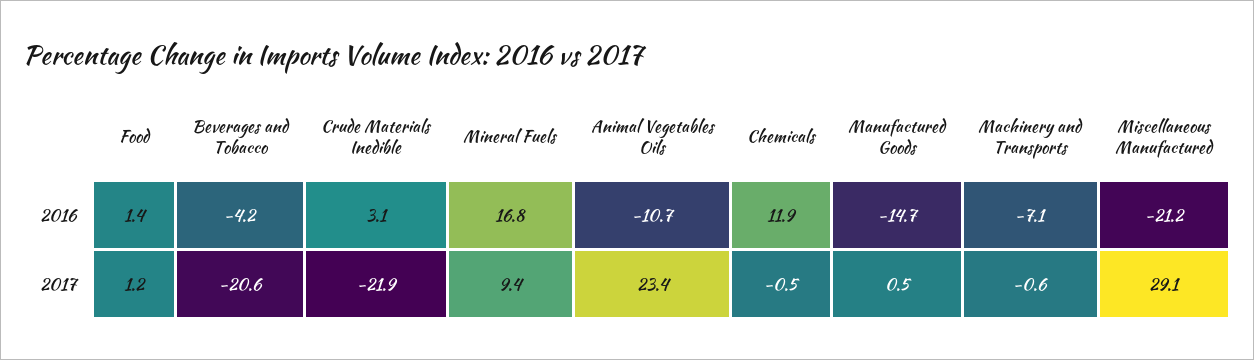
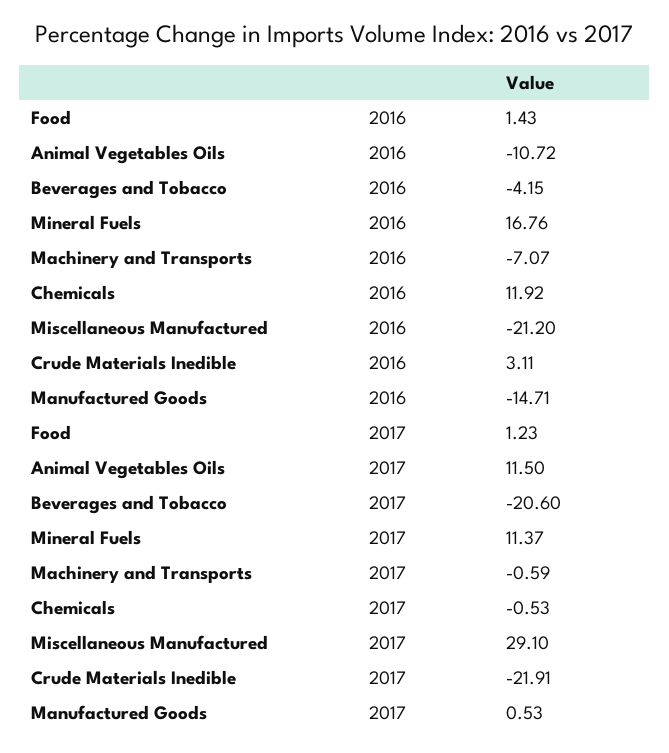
  {
    "Food": {
      "2016": 1.43,
      "2017": 1.23
    },
    "Beverages and Tobacco": {
      "2016": -4.15,
      "2017": -20.6
    },
    "Crude Materials Inedible": {
      "2016": 3.11,
      "2017": -21.91
    },
    "Mineral Fuels": {
      "2016": 16.76,
-     "2017": 9.4
+     "2017": 11.37
    },
    "Animal Vegetables Oils": {
      "2016": -10.72,
-     "2017": 23.4
+     "2017": 11.5
    },
    "Chemicals": {
      "2016": 11.92,
      "2017": -0.53
    },
    "Manufactured Goods": {
      "2016": -14.71,
      "2017": 0.53
    },
    "Machinery and Transports": {
      "2016": -7.07,
      "2017": -0.59
    },
    "Miscellaneous Manufactured": {
      "2016": -21.2,
      "2017": 29.1
    }
  }

